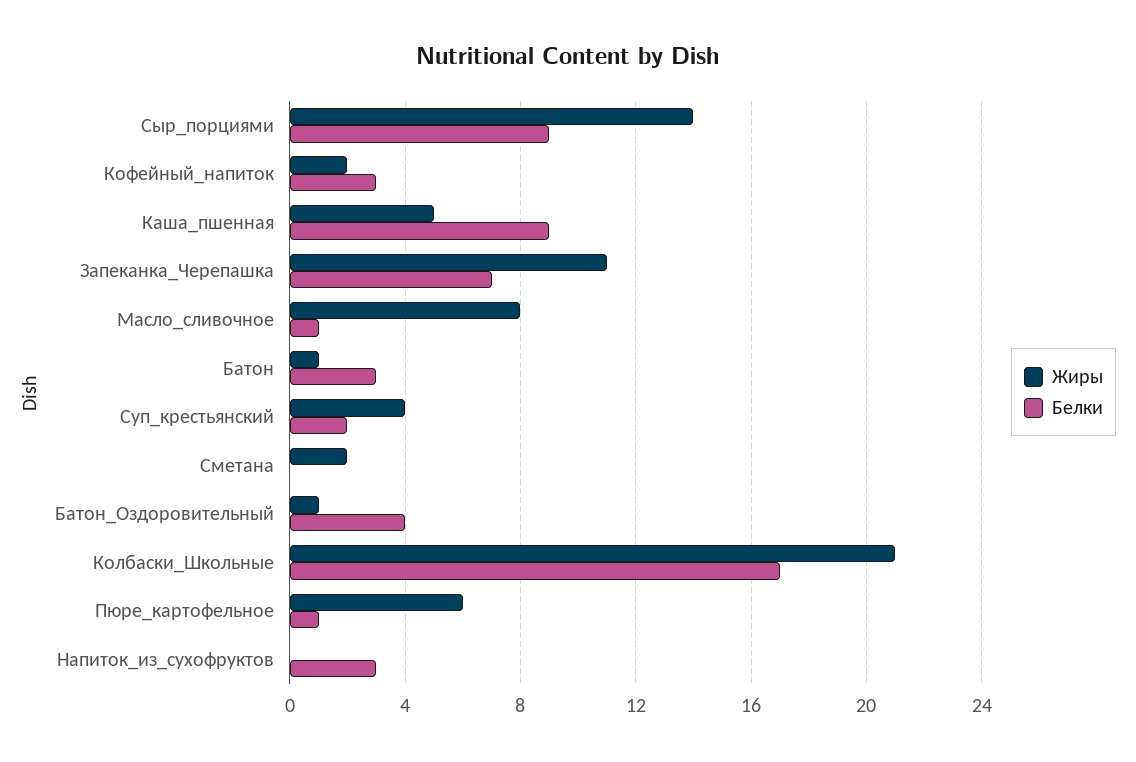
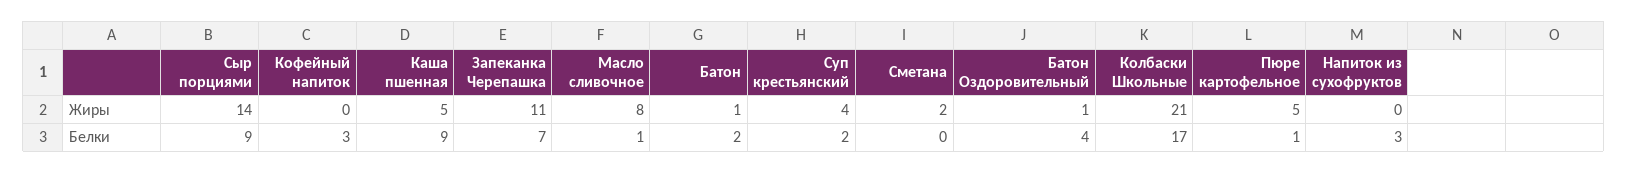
  {
    "Жиры": {
      "Сыр_порциями": 14,
-     "Кофейный_напиток": 2,
+     "Кофейный_напиток": 0,
      "Каша_пшенная": 5,
      "Запеканка_Черепашка": 11,
      "Масло_сливочное": 8,
      "Батон": 1,
      "Суп_крестьянский": 4,
      "Сметана": 2,
      "Батон_Оздоровительный": 1,
      "Колбаски_Школьные": 21,
-     "Пюре_картофельное": 6,
+     "Пюре_картофельное": 5,
      "Напиток_из_сухофруктов": 0
    },
    "Белки": {
      "Сыр_порциями": 9,
      "Кофейный_напиток": 3,
      "Каша_пшенная": 9,
      "Запеканка_Черепашка": 7,
      "Масло_сливочное": 1,
-     "Батон": 3,
+     "Батон": 2,
      "Суп_крестьянский": 2,
      "Сметана": 0,
      "Батон_Оздоровительный": 4,
      "Колбаски_Школьные": 17,
      "Пюре_картофельное": 1,
      "Напиток_из_сухофруктов": 3
    }
  }

